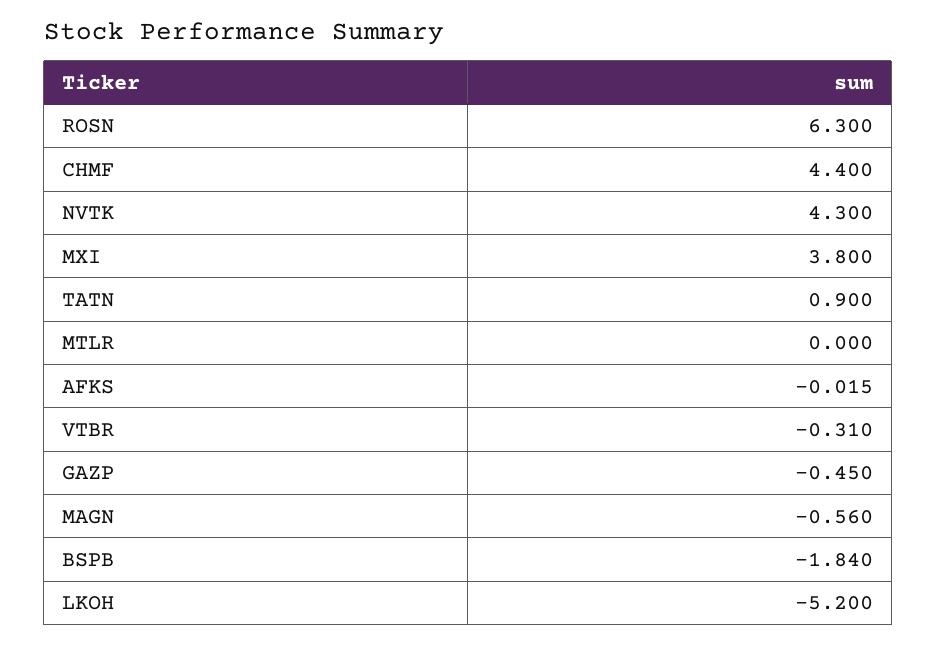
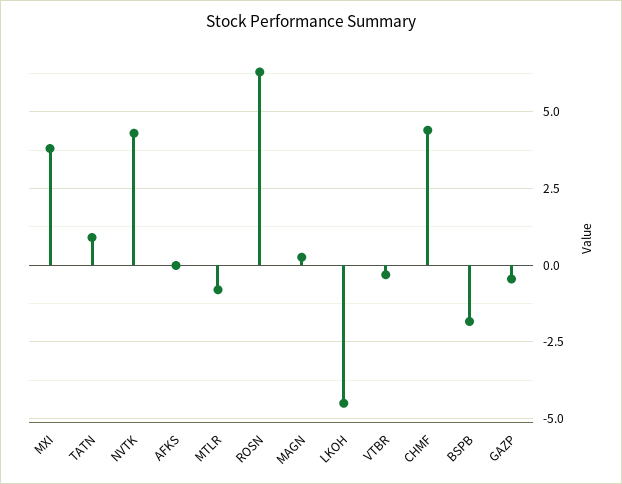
  {
    "ROSN": 6.3,
    "CHMF": 4.4,
    "NVTK": 4.3,
    "MXI": 3.8,
    "TATN": 0.9,
-   "MTLR": 0,
+   "MTLR": -0.75,
    "AFKS": -0.015,
    "VTBR": -0.31,
    "GAZP": -0.45,
-   "MAGN": -0.56,
+   "MAGN": 0.25,
    "BSPB": -1.84,
-   "LKOH": -5.2
+   "LKOH": -4.5
  }

